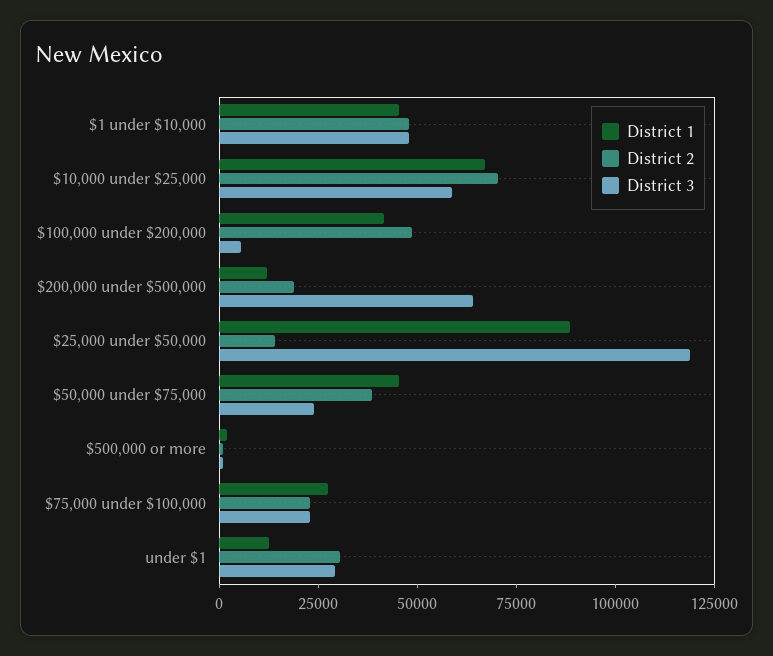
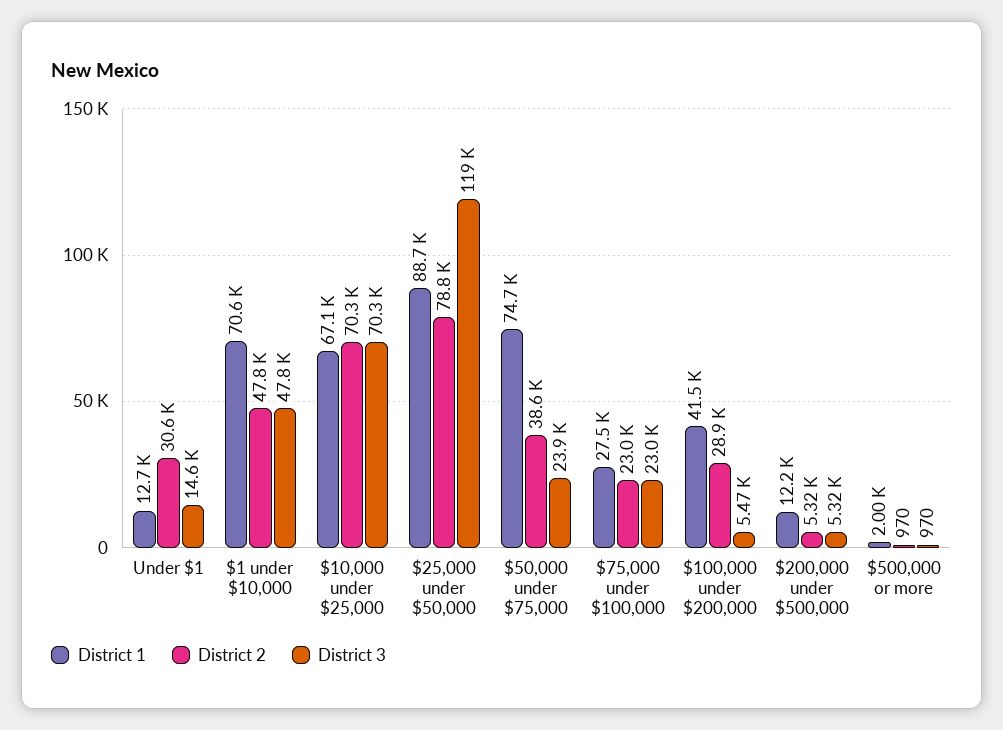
  {
    "District 1": {
-     "$1 under $10,000": 45000,
+     "$1 under $10,000": 70600,
      "$10,000 under $25,000": 67100,
      "$100,000 under $200,000": 41500,
      "$200,000 under $500,000": 12200,
      "$25,000 under $50,000": 88700,
-     "$50,000 under $75,000": 45000,
+     "$50,000 under $75,000": 74700,
      "$500,000 or more": 2000,
      "$75,000 under $100,000": 27500,
      "under $1": 12700
    },
    "District 2": {
      "$1 under $10,000": 47800,
      "$10,000 under $25,000": 70300,
-     "$100,000 under $200,000": 50000,
+     "$100,000 under $200,000": 28900,
-     "$200,000 under $500,000": 20000,
+     "$200,000 under $500,000": 5320,
-     "$25,000 under $50,000": 15000,
+     "$25,000 under $50,000": 78800,
      "$50,000 under $75,000": 38600,
      "$500,000 or more": 970,
      "$75,000 under $100,000": 23000,
      "under $1": 30600
    },
    "District 3": {
      "$1 under $10,000": 47800,
-     "$10,000 under $25,000": 60000,
+     "$10,000 under $25,000": 70300,
      "$100,000 under $200,000": 5470,
-     "$200,000 under $500,000": 65000,
+     "$200,000 under $500,000": 5320,
      "$25,000 under $50,000": 119000,
      "$50,000 under $75,000": 23900,
      "$500,000 or more": 970,
      "$75,000 under $100,000": 23000,
-     "under $1": 30000
+     "under $1": 14600
    }
  }

